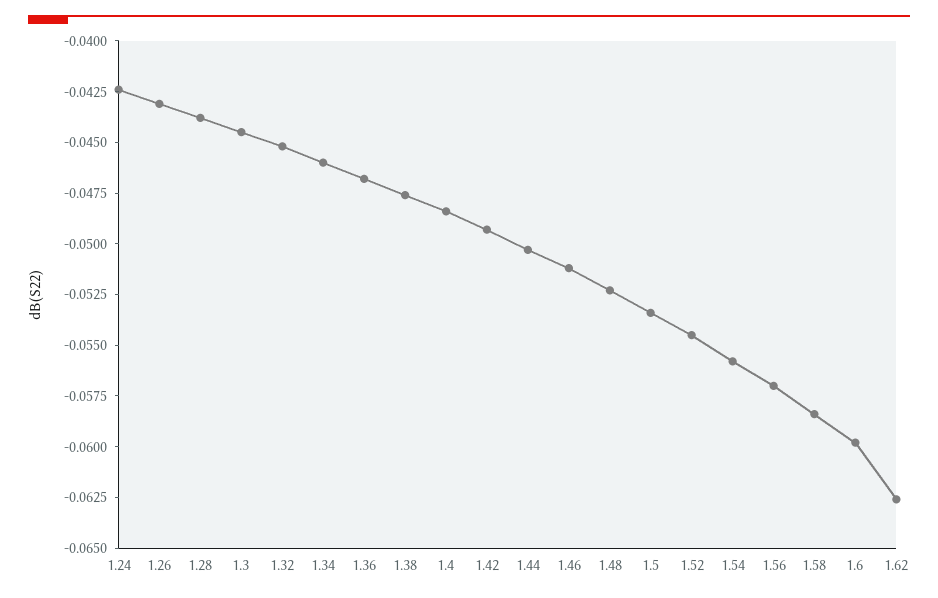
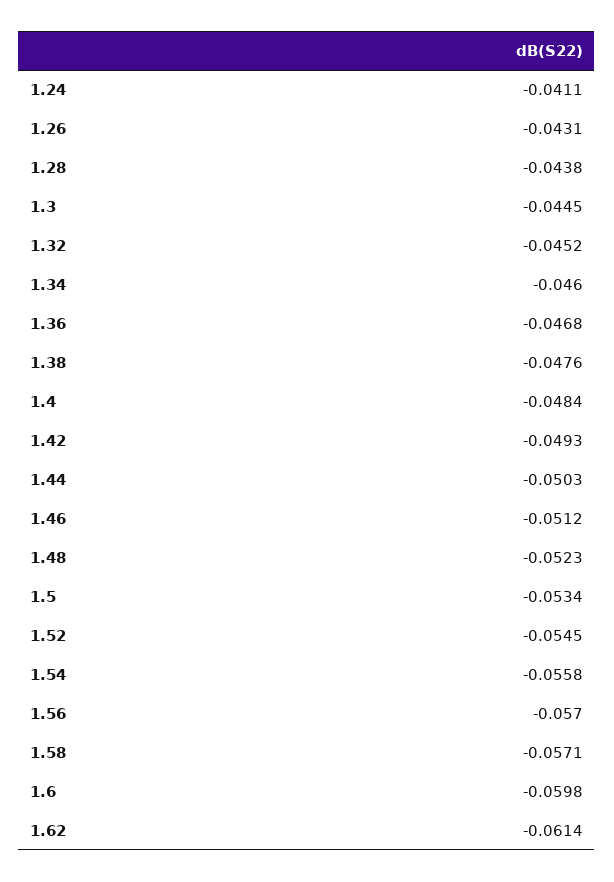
  {
-   "1.24": -0.0425,
+   "1.24": -0.0411,
    "1.26": -0.0431,
    "1.28": -0.0438,
    "1.3": -0.0445,
    "1.32": -0.0452,
    "1.34": -0.046,
    "1.36": -0.0468,
    "1.38": -0.0476,
    "1.4": -0.0484,
    "1.42": -0.0493,
    "1.44": -0.0503,
    "1.46": -0.0512,
    "1.48": -0.0523,
    "1.5": -0.0534,
    "1.52": -0.0545,
    "1.54": -0.0558,
    "1.56": -0.057,
-   "1.58": -0.0585,
+   "1.58": -0.0571,
    "1.6": -0.0598,
-   "1.62": -0.0625
+   "1.62": -0.0614
  }

